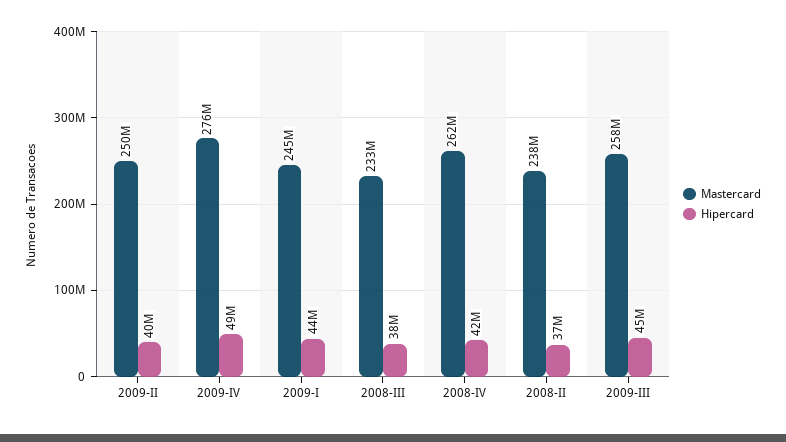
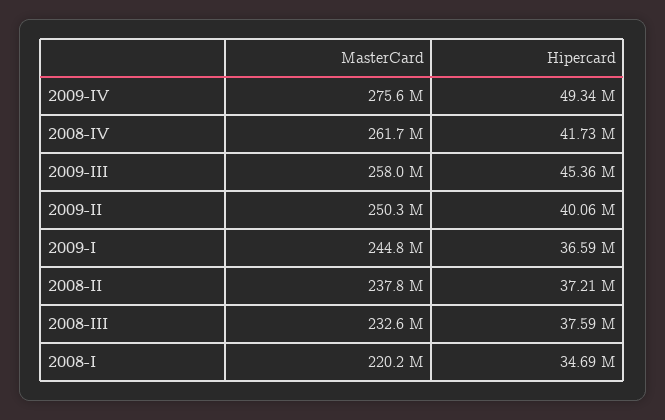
  {
    "Mastercard": {
      "2009-II": 250300000,
      "2009-IV": 275600000,
      "2009-I": 244800000,
      "2008-III": 232600000,
      "2008-IV": 261700000,
      "2008-II": 237800000,
-     "2009-III": 258000000
+     "2009-III": 258000000,
+     "2008-I": 220200000
    },
    "Hipercard": {
      "2009-II": 40060000,
      "2009-IV": 49340000,
-     "2009-I": 44000000,
+     "2009-I": 36590000,
      "2008-III": 37590000,
      "2008-IV": 41730000,
      "2008-II": 37210000,
-     "2009-III": 45360000
+     "2009-III": 45360000,
+     "2008-I": 34690000
    }
  }

